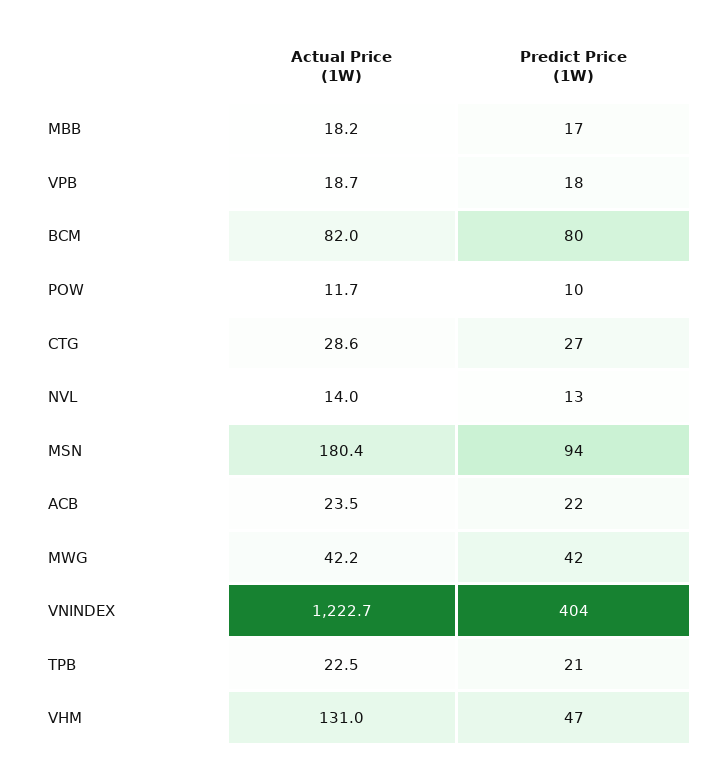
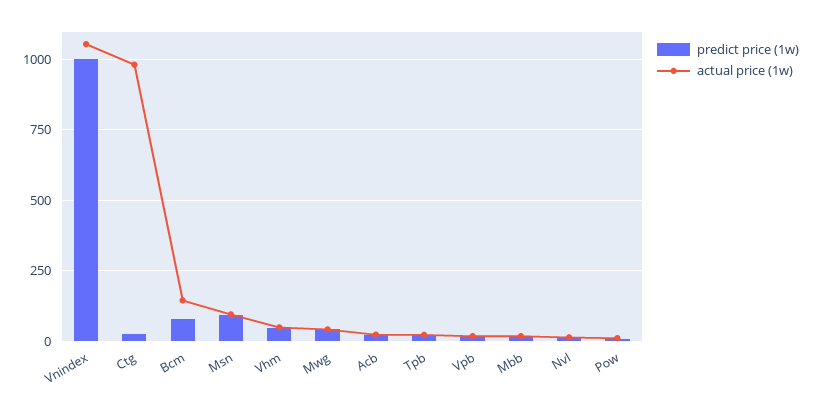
  {
    "Actual Price (1W)": {
      "MBB": 18.2,
      "VPB": 18.7,
-     "BCM": 82,
+     "BCM": 150,
      "POW": 11.7,
-     "CTG": 28.6,
+     "CTG": 975,
      "NVL": 14,
-     "MSN": 180.4,
+     "MSN": 100,
      "ACB": 23.5,
      "MWG": 42.2,
-     "VNINDEX": 1222.7,
+     "VNINDEX": 1050,
      "TPB": 22.5,
-     "VHM": 131
+     "VHM": 50
    },
    "Predict Price (1W)": {
      "MBB": 17,
      "VPB": 18,
      "BCM": 80,
      "POW": 10,
      "CTG": 27,
      "NVL": 13,
      "MSN": 94,
      "ACB": 22,
      "MWG": 42,
-     "VNINDEX": 404,
+     "VNINDEX": 1000,
      "TPB": 21,
      "VHM": 47
    }
  }

